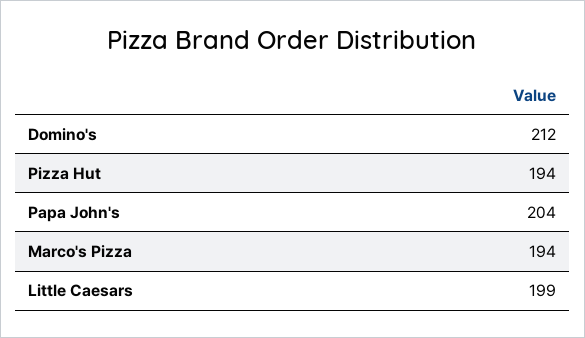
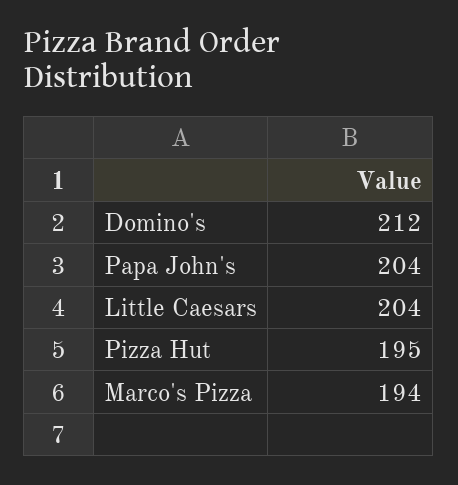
  {
    "Domino's": 212,
-   "Pizza Hut": 194,
+   "Pizza Hut": 195,
    "Papa John's": 204,
    "Marco's Pizza": 194,
-   "Little Caesars": 199
+   "Little Caesars": 204
  }

